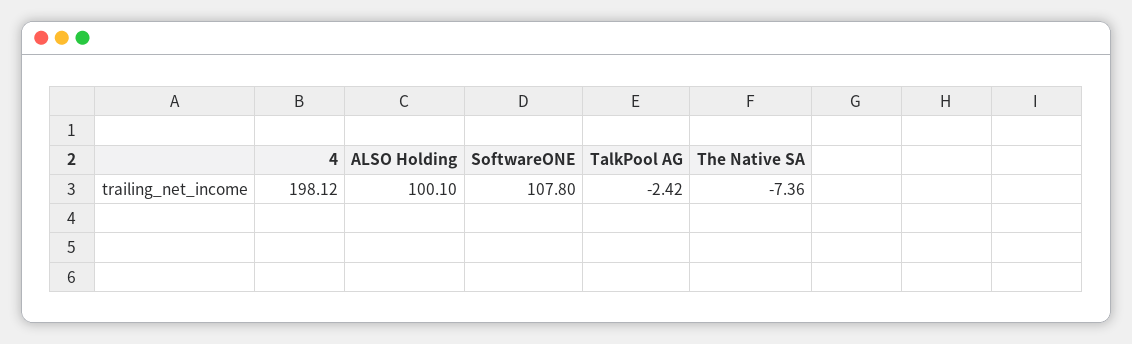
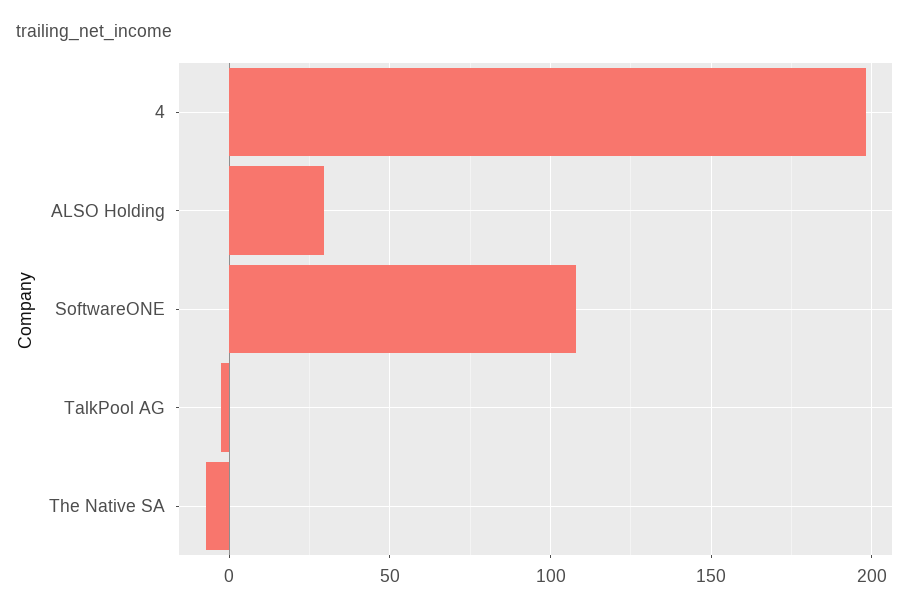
  {
    "4": 198.12,
-   "ALSO Holding": 100.1,
+   "ALSO Holding": 30,
    "SoftwareONE": 107.8,
    "TalkPool AG": -2.42,
    "The Native SA": -7.36
  }

